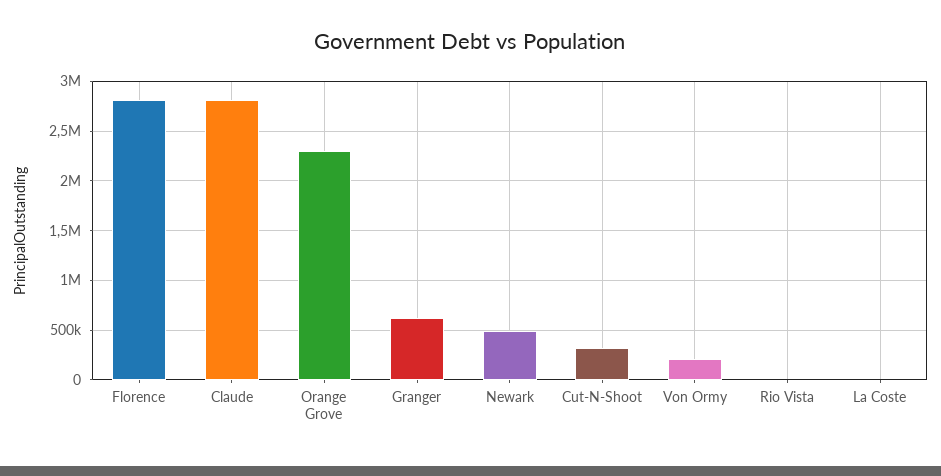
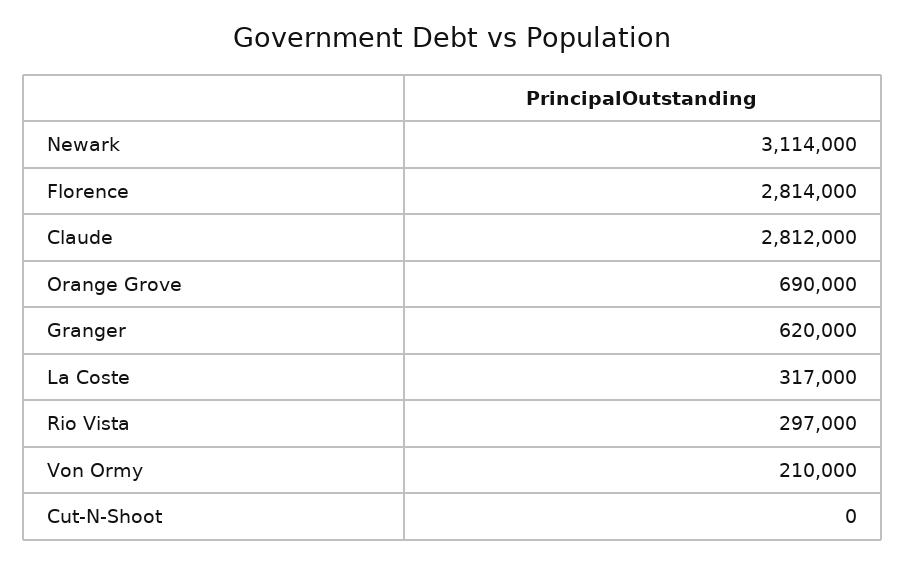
  {
    "Florence": 2814000,
    "Claude": 2812000,
-   "Orange Grove": 2300000,
+   "Orange Grove": 690000,
    "Granger": 620000,
-   "Newark": 500000,
+   "Newark": 3114000,
-   "Cut-N-Shoot": 300000,
+   "Cut-N-Shoot": 0,
    "Von Ormy": 210000,
-   "Rio Vista": 0,
+   "Rio Vista": 297000,
-   "La Coste": 0
+   "La Coste": 317000
  }

